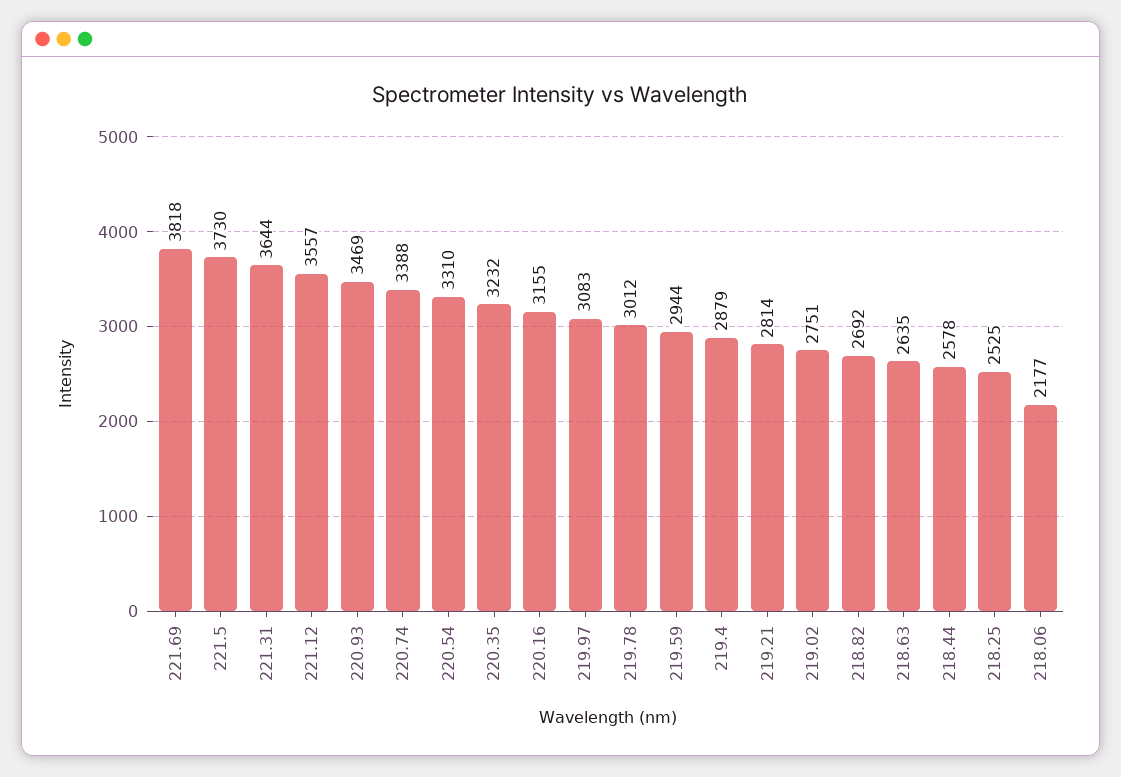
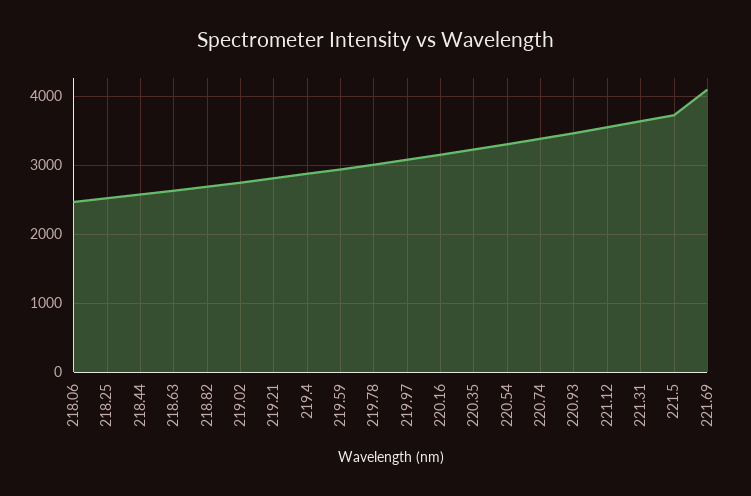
  {
-   "221.69": 3818,
+   "221.69": 4100,
    "221.5": 3730,
    "221.31": 3644,
    "221.12": 3557,
    "220.93": 3469,
    "220.74": 3388,
    "220.54": 3310,
    "220.35": 3232,
    "220.16": 3155,
    "219.97": 3083,
    "219.78": 3012,
    "219.59": 2944,
    "219.4": 2879,
    "219.21": 2814,
    "219.02": 2751,
    "218.82": 2692,
    "218.63": 2635,
    "218.44": 2578,
    "218.25": 2525,
-   "218.06": 2177
+   "218.06": 2500
  }

